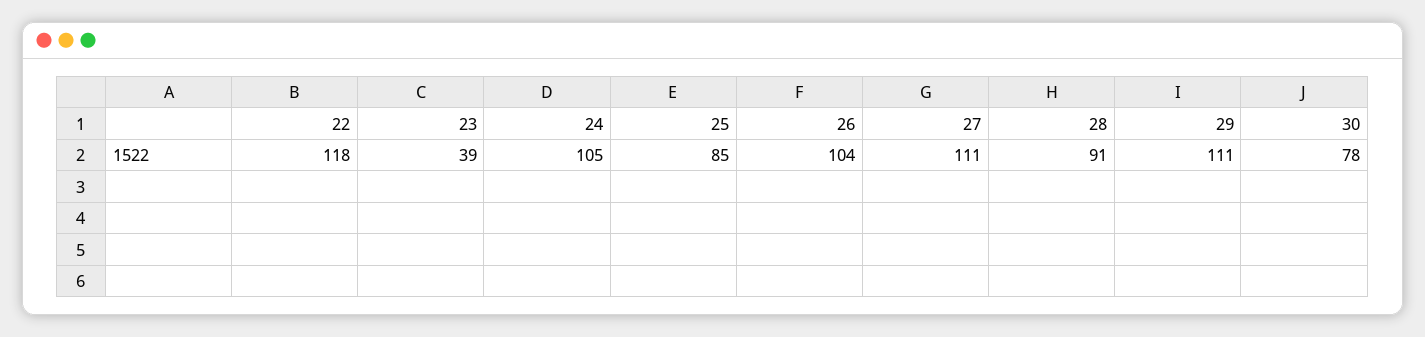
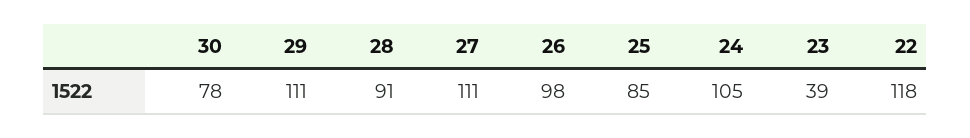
  {
    "22": 118,
    "23": 39,
    "24": 105,
    "25": 85,
-   "26": 104,
+   "26": 98,
    "27": 111,
    "28": 91,
    "29": 111,
    "30": 78
  }

